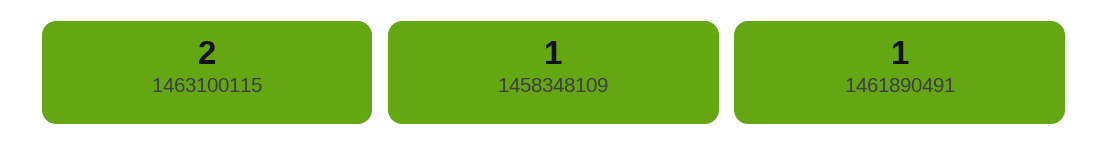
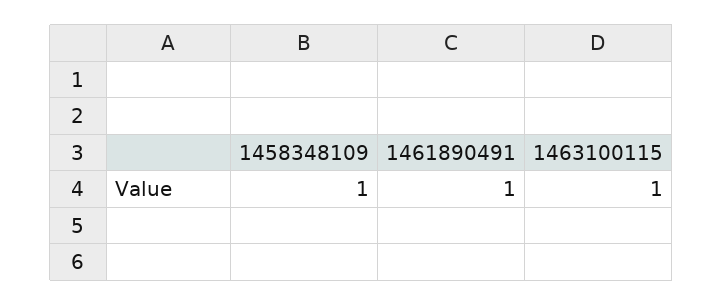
  {
-   "1463100115": 2,
+   "1463100115": 1,
    "1458348109": 1,
    "1461890491": 1
  }

